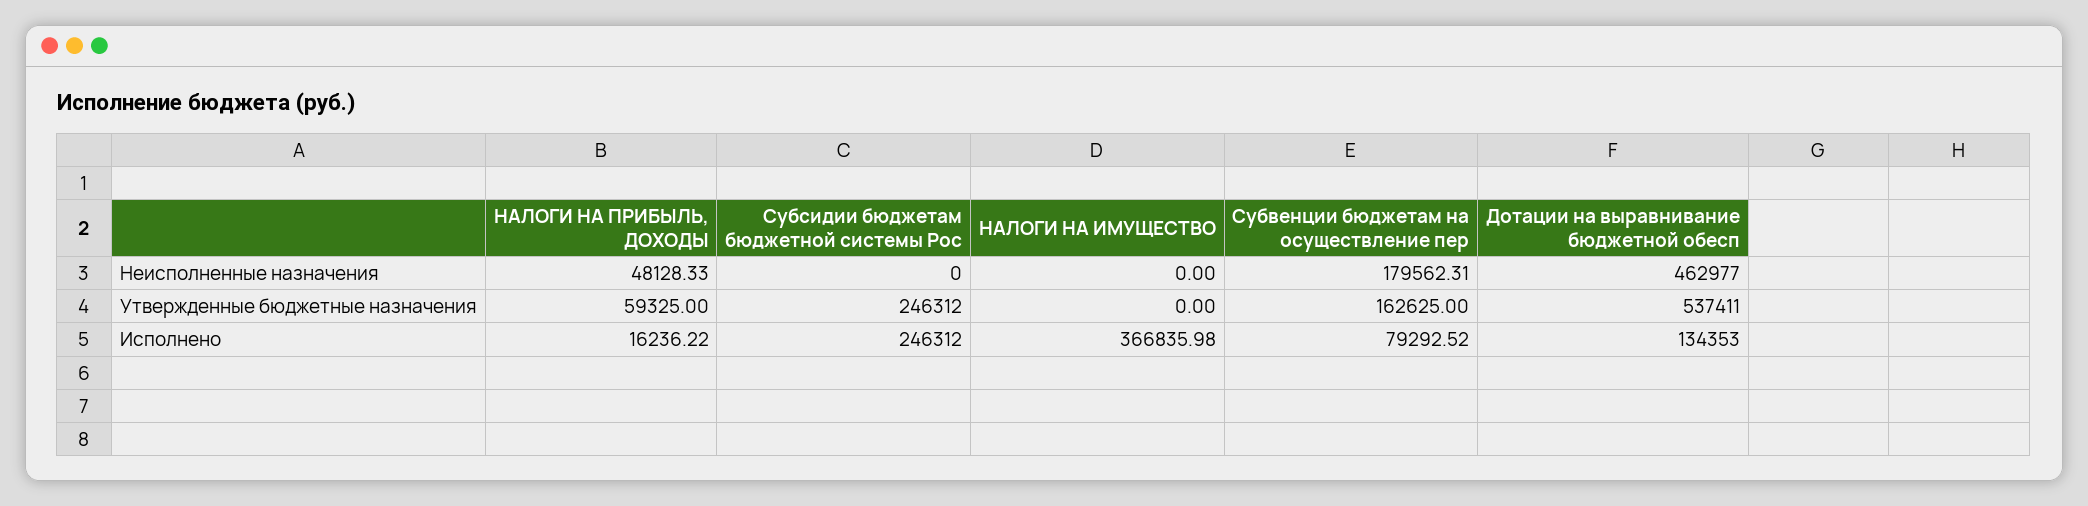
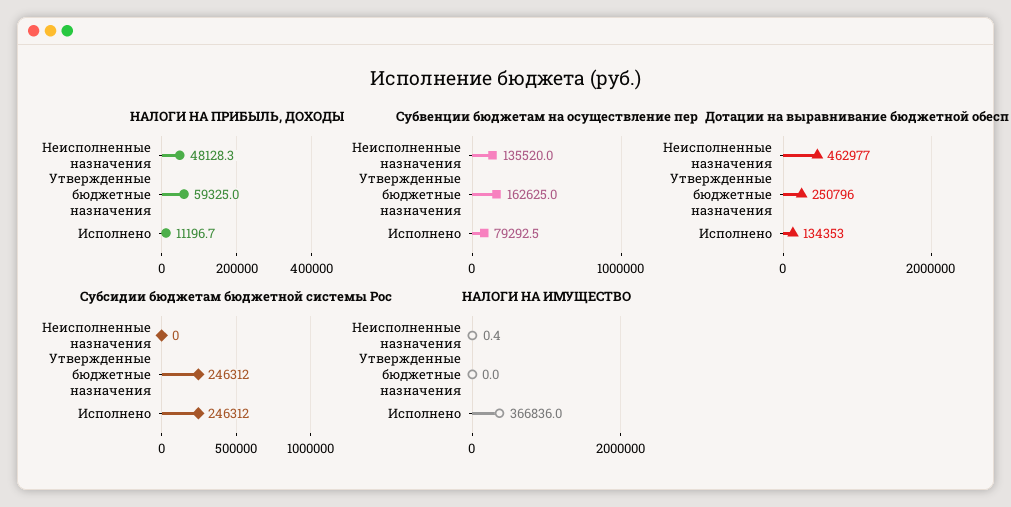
  {
    "НАЛОГИ НА ПРИБЫЛЬ, ДОХОДЫ": {
      "Неисполненные назначения": 48128.33,
      "Утвержденные бюджетные назначения": 59325,
-     "Исполнено": 16236.22
+     "Исполнено": 11196.7
    },
    "Субсидии бюджетам бюджетной системы Рос": {
      "Неисполненные назначения": 0,
      "Утвержденные бюджетные назначения": 246312,
      "Исполнено": 246312
    },
    "НАЛОГИ НА ИМУЩЕСТВО": {
-     "Неисполненные назначения": 0,
+     "Неисполненные назначения": 0.4,
      "Утвержденные бюджетные назначения": 0,
      "Исполнено": 366835.98
    },
    "Субвенции бюджетам на осуществление пер": {
-     "Неисполненные назначения": 179562.31,
+     "Неисполненные назначения": 135520,
      "Утвержденные бюджетные назначения": 162625,
      "Исполнено": 79292.52
    },
    "Дотации на выравнивание бюджетной обесп": {
      "Неисполненные назначения": 462977,
-     "Утвержденные бюджетные назначения": 537411,
+     "Утвержденные бюджетные назначения": 250796,
      "Исполнено": 134353
    }
  }

